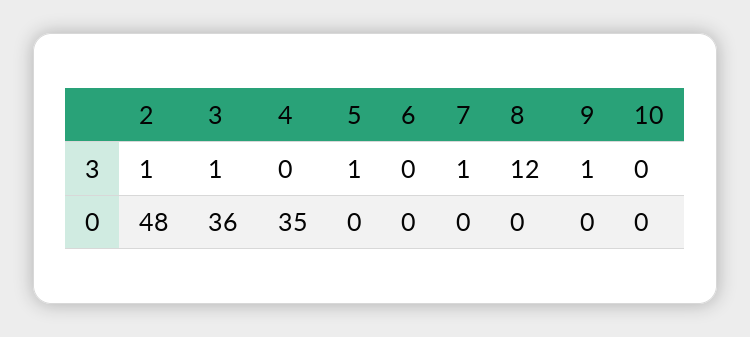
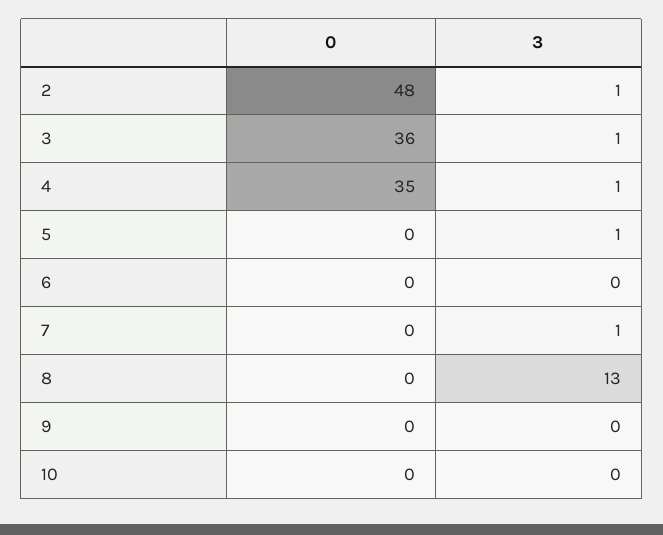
  {
    "2": {
      "3": 1,
      "0": 48
    },
    "3": {
      "3": 1,
      "0": 36
    },
    "4": {
-     "3": 0,
+     "3": 1,
      "0": 35
    },
    "5": {
      "3": 1,
      "0": 0
    },
    "6": {
      "3": 0,
      "0": 0
    },
    "7": {
      "3": 1,
      "0": 0
    },
    "8": {
-     "3": 12,
+     "3": 13,
      "0": 0
    },
    "9": {
-     "3": 1,
+     "3": 0,
      "0": 0
    },
    "10": {
      "3": 0,
      "0": 0
    }
  }

